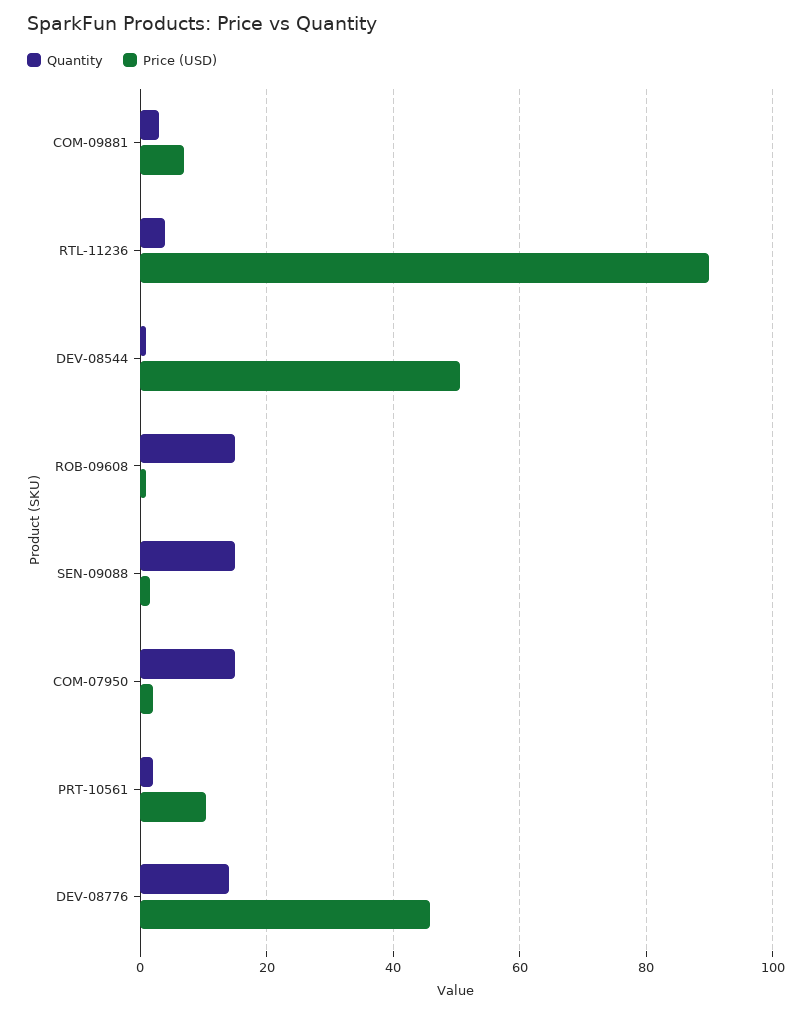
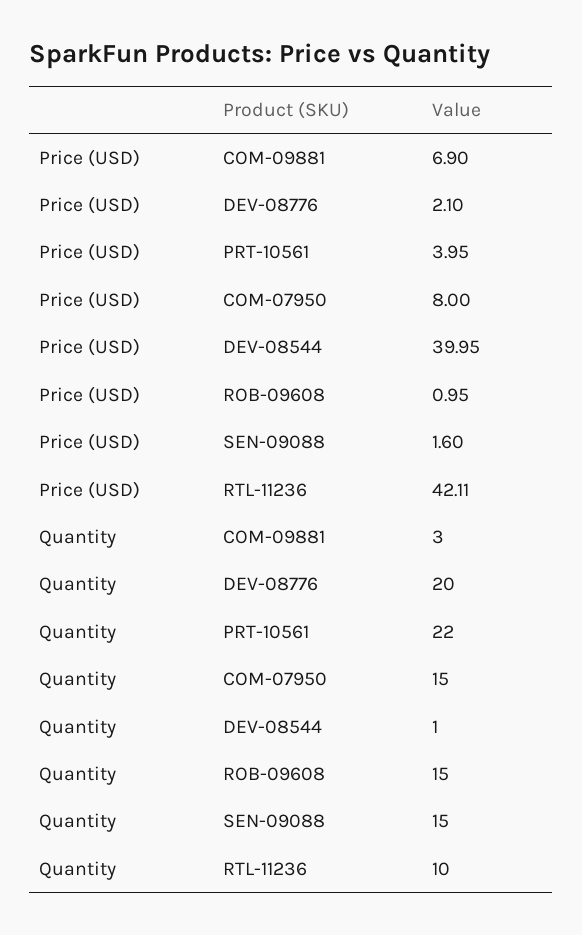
  {
    "Quantity": {
      "COM-09881": 3,
-     "RTL-11236": 4,
+     "RTL-11236": 10,
      "DEV-08544": 1,
      "ROB-09608": 15,
      "SEN-09088": 15,
      "COM-07950": 15,
-     "PRT-10561": 2,
+     "PRT-10561": 22,
-     "DEV-08776": 14
+     "DEV-08776": 20
    },
    "Price (USD)": {
      "COM-09881": 6.9,
-     "RTL-11236": 90,
+     "RTL-11236": 42.11,
-     "DEV-08544": 50,
+     "DEV-08544": 39.95,
      "ROB-09608": 0.95,
      "SEN-09088": 1.6,
-     "COM-07950": 2,
+     "COM-07950": 8,
-     "PRT-10561": 10,
+     "PRT-10561": 3.95,
-     "DEV-08776": 46
+     "DEV-08776": 2.1
    }
  }

